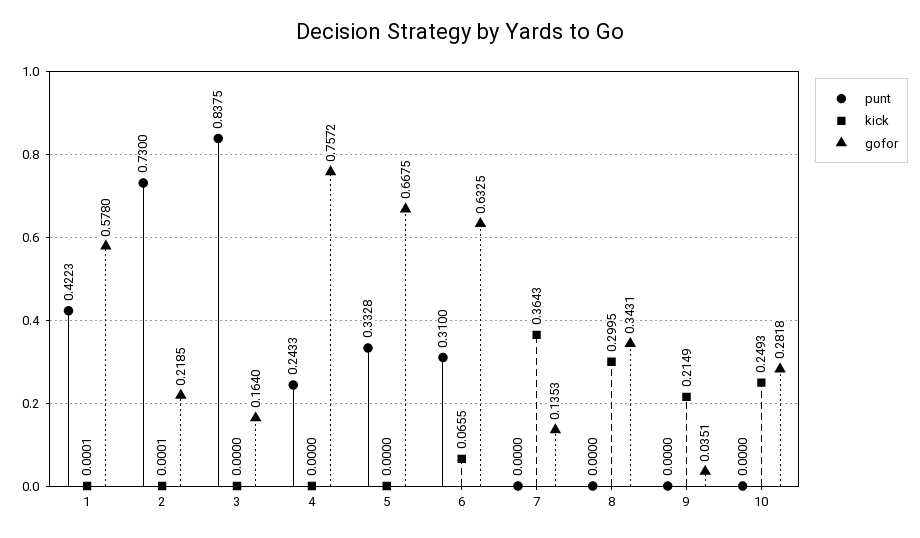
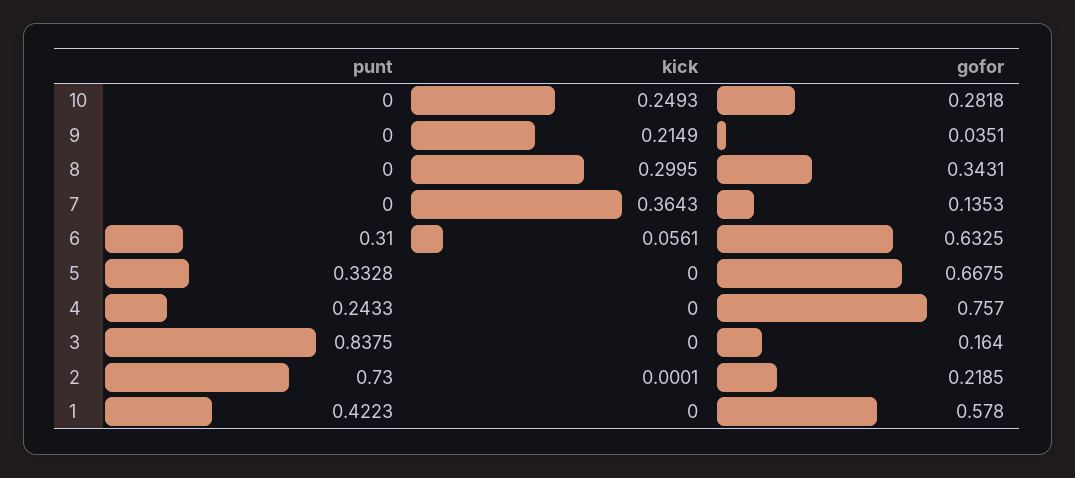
  {
    "punt": {
      "1": 0.4223,
      "2": 0.73,
      "3": 0.8375,
      "4": 0.2433,
      "5": 0.3328,
      "6": 0.31,
      "7": 0,
      "8": 0,
      "9": 0,
      "10": 0
    },
    "kick": {
-     "1": 0.0001,
+     "1": 0,
      "2": 0.0001,
      "3": 0,
      "4": 0,
      "5": 0,
-     "6": 0.0655,
+     "6": 0.0561,
      "7": 0.3643,
      "8": 0.2995,
      "9": 0.2149,
      "10": 0.2493
    },
    "gofor": {
      "1": 0.578,
      "2": 0.2185,
      "3": 0.164,
-     "4": 0.7572,
+     "4": 0.757,
      "5": 0.6675,
      "6": 0.6325,
      "7": 0.1353,
      "8": 0.3431,
      "9": 0.0351,
      "10": 0.2818
    }
  }

